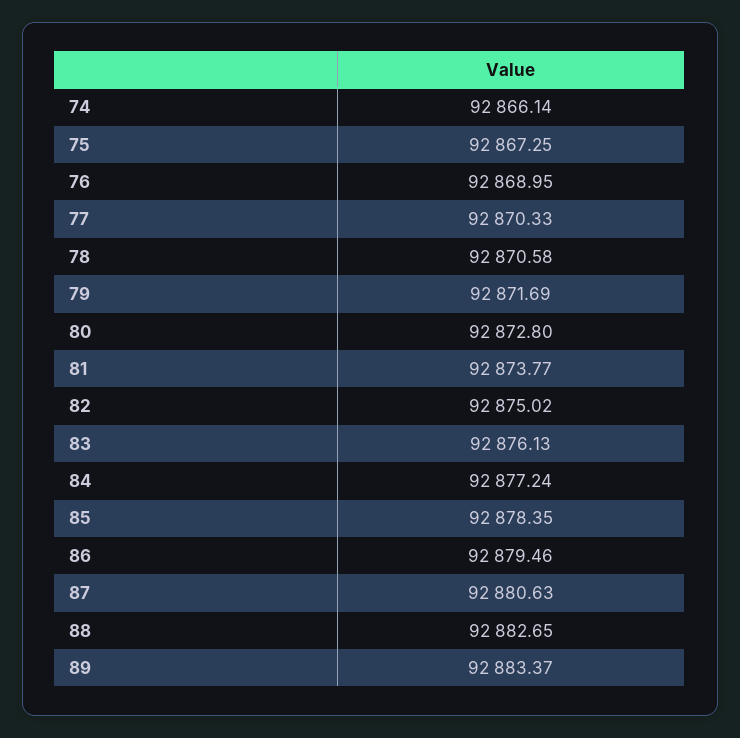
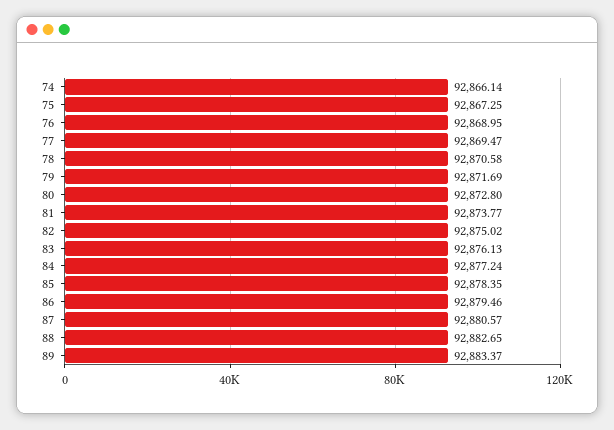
  {
    "74": 92866.14,
    "75": 92867.25,
    "76": 92868.95,
-   "77": 92870.33,
+   "77": 92869.47,
    "78": 92870.58,
    "79": 92871.69,
    "80": 92872.8,
    "81": 92873.77,
    "82": 92875.02,
    "83": 92876.13,
    "84": 92877.24,
    "85": 92878.35,
    "86": 92879.46,
-   "87": 92880.63,
+   "87": 92880.57,
    "88": 92882.65,
    "89": 92883.37
  }

